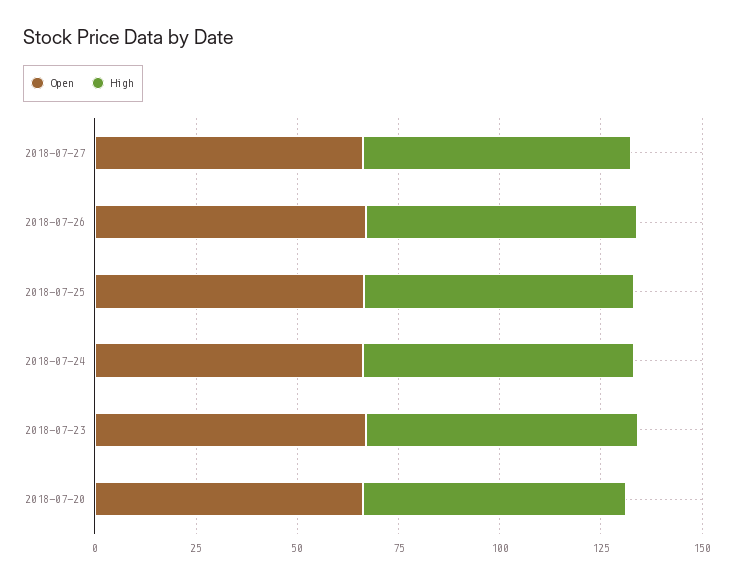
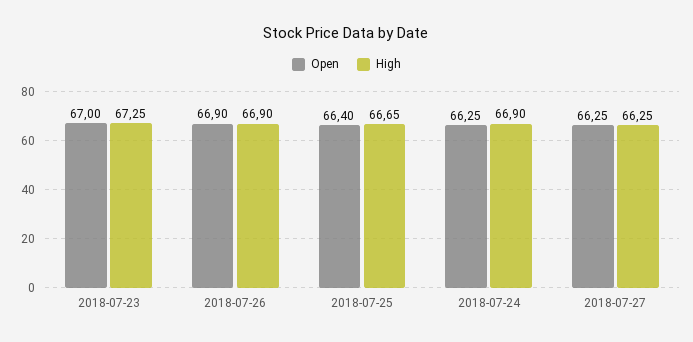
  {
    "Open": {
      "2018-07-27": 66.25,
      "2018-07-26": 66.9,
      "2018-07-25": 66.4,
      "2018-07-24": 66.25,
-     "2018-07-23": 67,
+     "2018-07-23": 67
-     "2018-07-20": 65
    },
    "High": {
      "2018-07-27": 66.25,
      "2018-07-26": 66.9,
      "2018-07-25": 66.65,
      "2018-07-24": 66.9,
-     "2018-07-23": 67.25,
+     "2018-07-23": 67.25
-     "2018-07-20": 65
    }
  }

